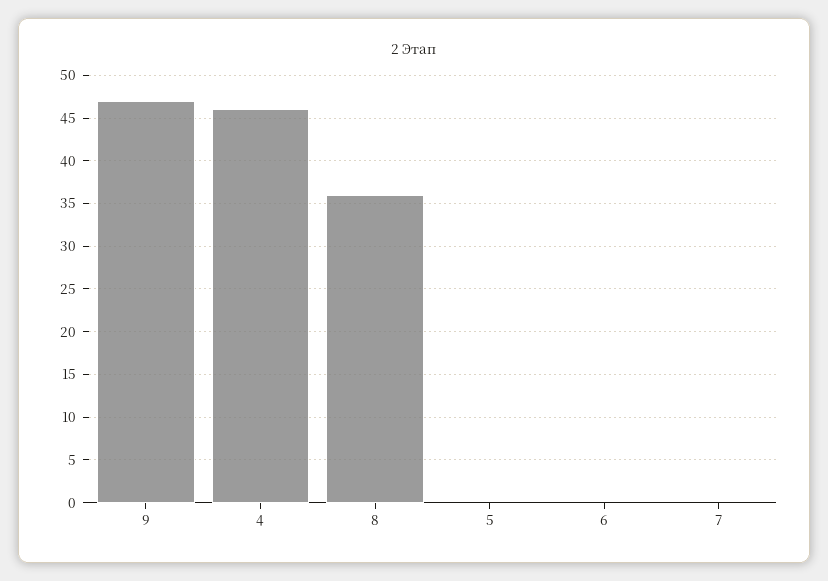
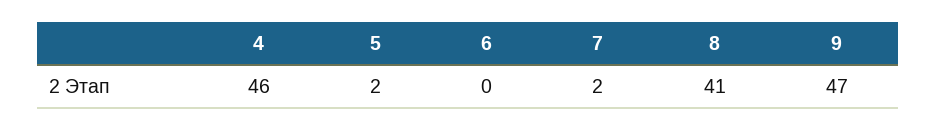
  {
    "9": 47,
    "4": 46,
-   "8": 36,
+   "8": 41,
-   "5": 0,
+   "5": 2,
    "6": 0,
-   "7": 0
+   "7": 2
  }

